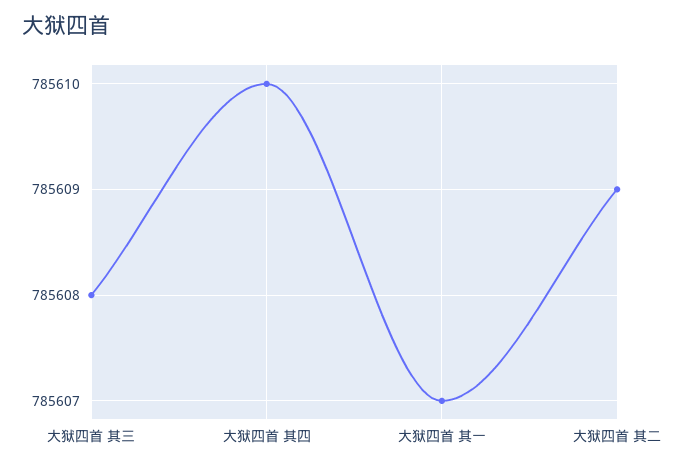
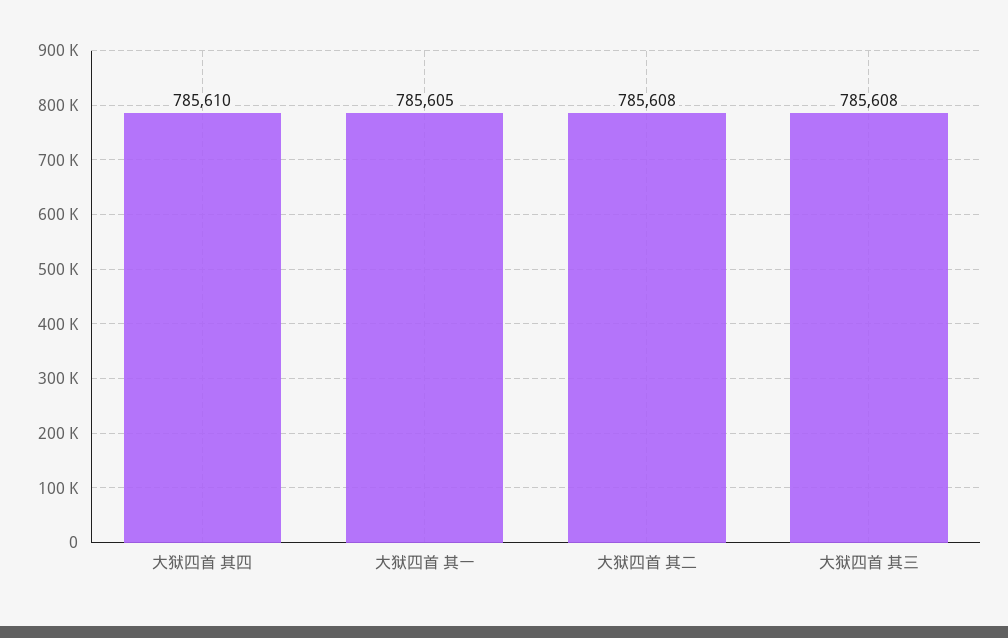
  {
    "大狱四首 其三": 785608,
    "大狱四首 其四": 785610,
-   "大狱四首 其一": 785607,
+   "大狱四首 其一": 785605,
-   "大狱四首 其二": 785609
+   "大狱四首 其二": 785608
  }

